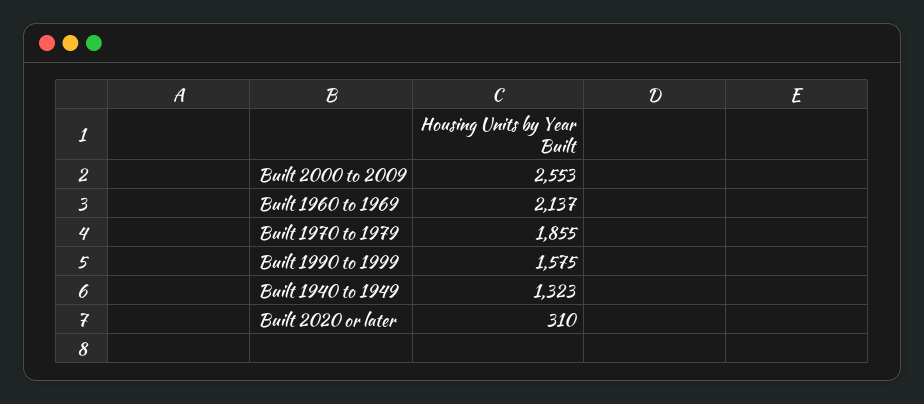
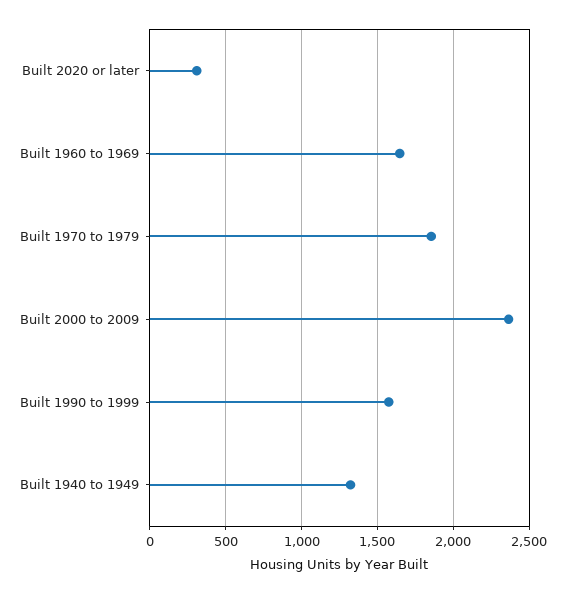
  {
-   "Built 2000 to 2009": 2553,
+   "Built 2000 to 2009": 2350,
-   "Built 1960 to 1969": 2137,
+   "Built 1960 to 1969": 1650,
    "Built 1970 to 1979": 1855,
    "Built 1990 to 1999": 1575,
    "Built 1940 to 1949": 1323,
    "Built 2020 or later": 310
  }

